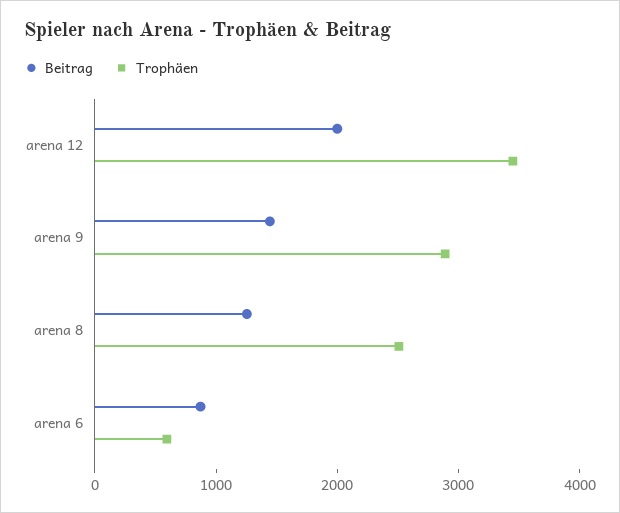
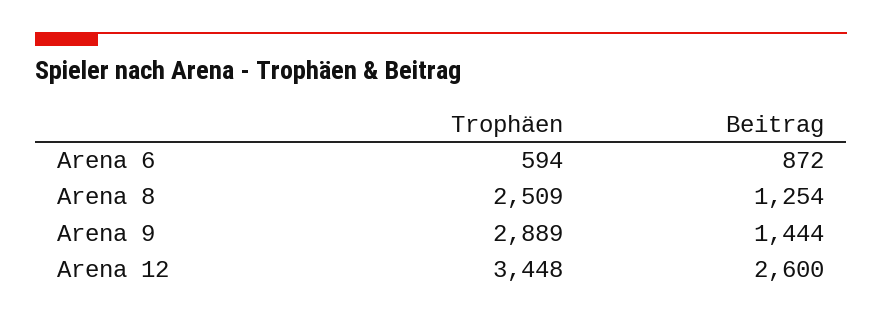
  {
    "Beitrag": {
-     "arena 12": 2000,
+     "arena 12": 2600,
      "arena 9": 1444,
      "arena 8": 1254,
      "arena 6": 872
    },
    "Trophäen": {
      "arena 12": 3448,
      "arena 9": 2889,
      "arena 8": 2509,
      "arena 6": 594
    }
  }

